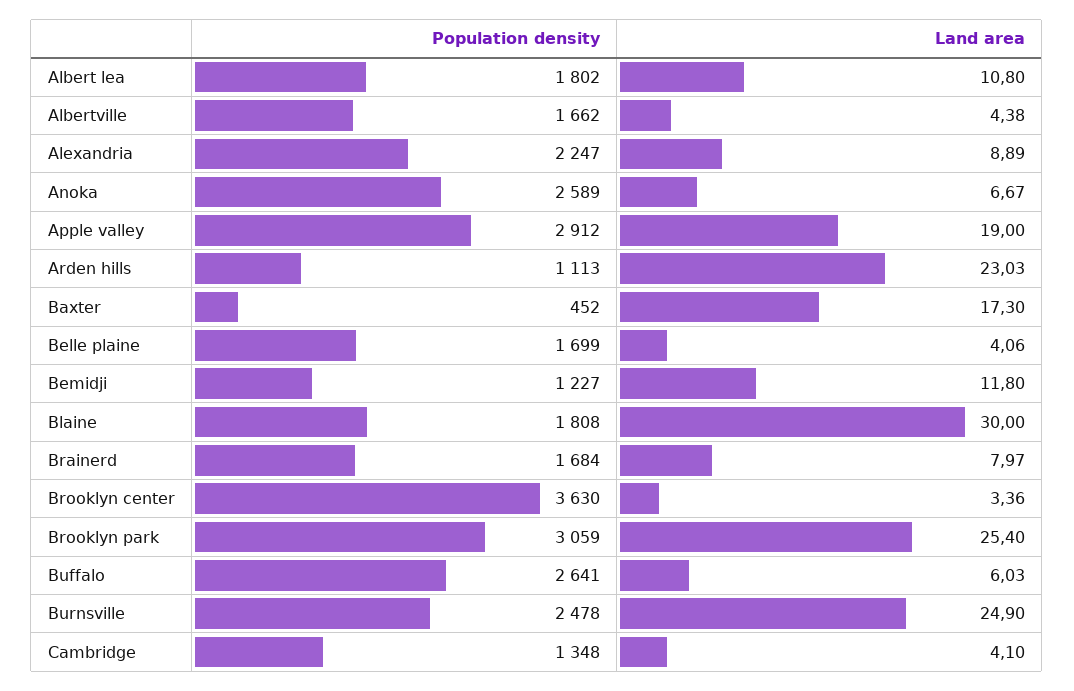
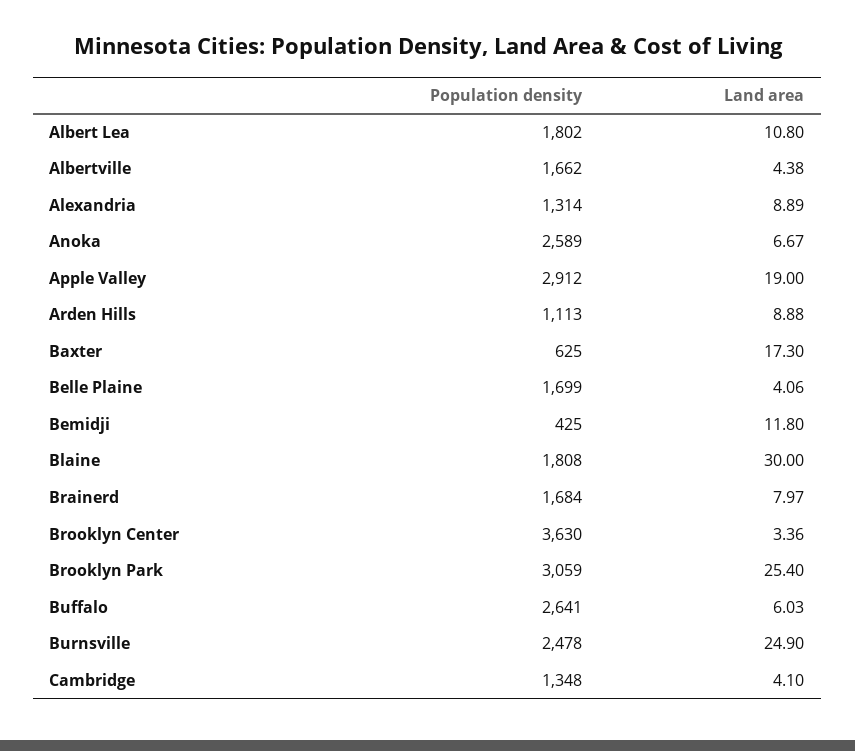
  {
    "Population density": {
      "Albert lea": 1802,
      "Albertville": 1662,
-     "Alexandria": 2247,
+     "Alexandria": 1314,
      "Anoka": 2589,
      "Apple valley": 2912,
      "Arden hills": 1113,
-     "Baxter": 452,
+     "Baxter": 625,
      "Belle plaine": 1699,
-     "Bemidji": 1227,
+     "Bemidji": 425,
      "Blaine": 1808,
      "Brainerd": 1684,
      "Brooklyn center": 3630,
      "Brooklyn park": 3059,
      "Buffalo": 2641,
      "Burnsville": 2478,
      "Cambridge": 1348
    },
    "Land area": {
      "Albert lea": 10.8,
      "Albertville": 4.38,
      "Alexandria": 8.89,
      "Anoka": 6.67,
      "Apple valley": 19,
-     "Arden hills": 23.03,
+     "Arden hills": 8.88,
      "Baxter": 17.3,
      "Belle plaine": 4.06,
      "Bemidji": 11.8,
      "Blaine": 30,
      "Brainerd": 7.97,
      "Brooklyn center": 3.36,
      "Brooklyn park": 25.4,
      "Buffalo": 6.03,
      "Burnsville": 24.9,
      "Cambridge": 4.1
    }
  }

